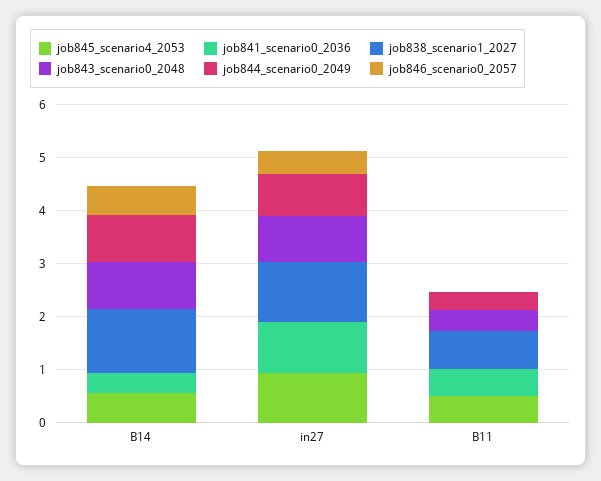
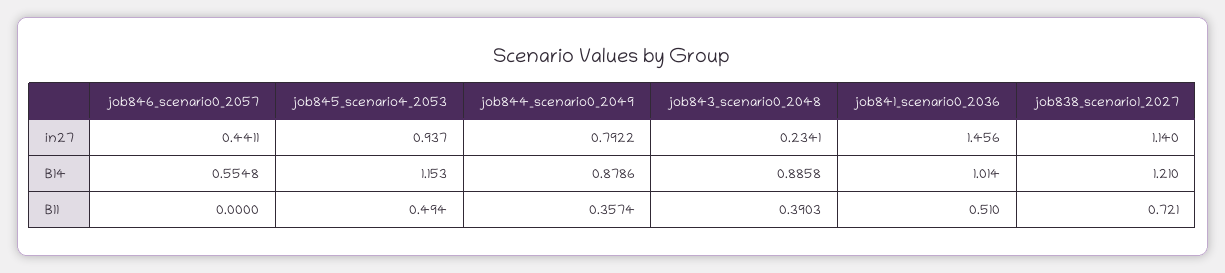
  {
    "job845_scenario4_2053": {
-     "B14": 0.6,
+     "B14": 1.153,
      "in27": 0.937,
      "B11": 0.494
    },
    "job841_scenario0_2036": {
-     "B14": 0.4,
+     "B14": 1.014,
-     "in27": 1,
+     "in27": 1.456,
      "B11": 0.51
    },
    "job838_scenario1_2027": {
      "B14": 1.21,
      "in27": 1.14,
      "B11": 0.721
    },
    "job843_scenario0_2048": {
      "B14": 0.8858,
-     "in27": 0.8,
+     "in27": 0.2341,
      "B11": 0.3903
    },
    "job844_scenario0_2049": {
      "B14": 0.8786,
      "in27": 0.7922,
      "B11": 0.3574
    },
    "job846_scenario0_2057": {
      "B14": 0.5548,
      "in27": 0.4411,
      "B11": 0
    }
  }

